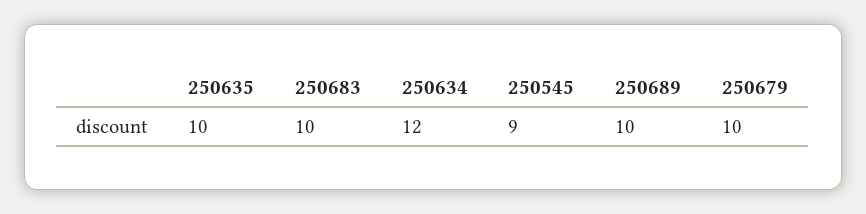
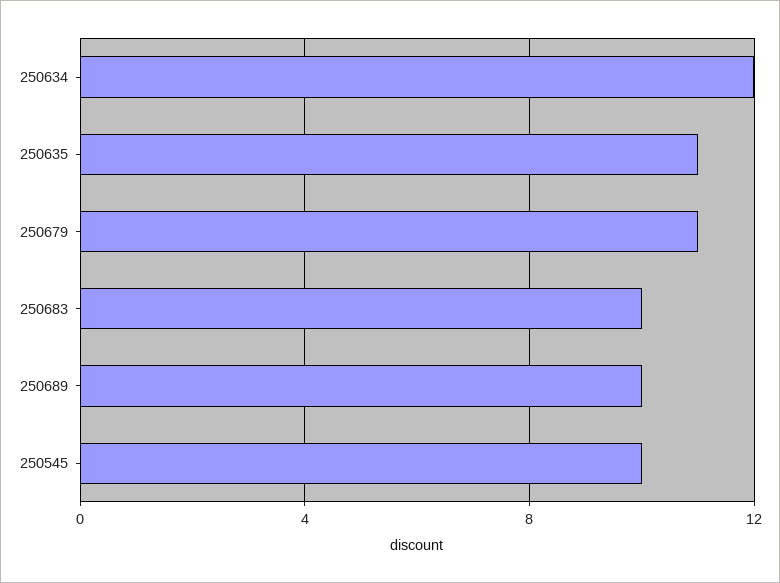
  {
-   "250635": 10,
+   "250635": 11,
    "250683": 10,
    "250634": 12,
-   "250545": 9,
+   "250545": 10,
    "250689": 10,
-   "250679": 10
+   "250679": 11
  }

